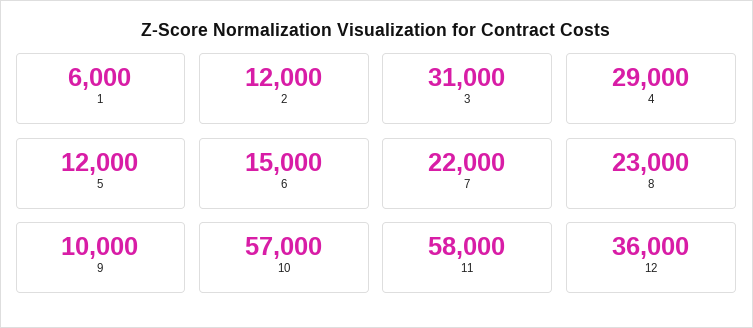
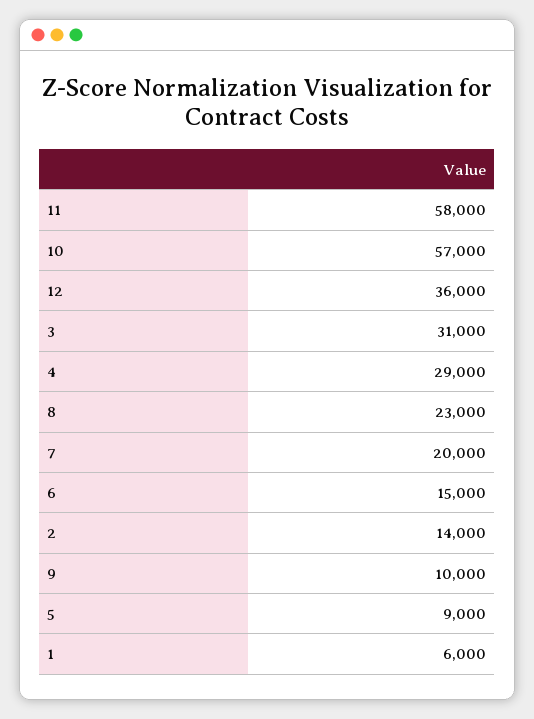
  {
    "1": 6000,
-   "2": 12000,
+   "2": 14000,
    "3": 31000,
    "4": 29000,
-   "5": 12000,
+   "5": 9000,
    "6": 15000,
-   "7": 22000,
+   "7": 20000,
    "8": 23000,
    "9": 10000,
    "10": 57000,
    "11": 58000,
    "12": 36000
  }

